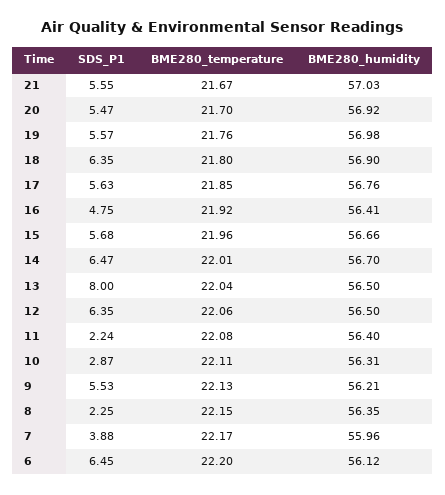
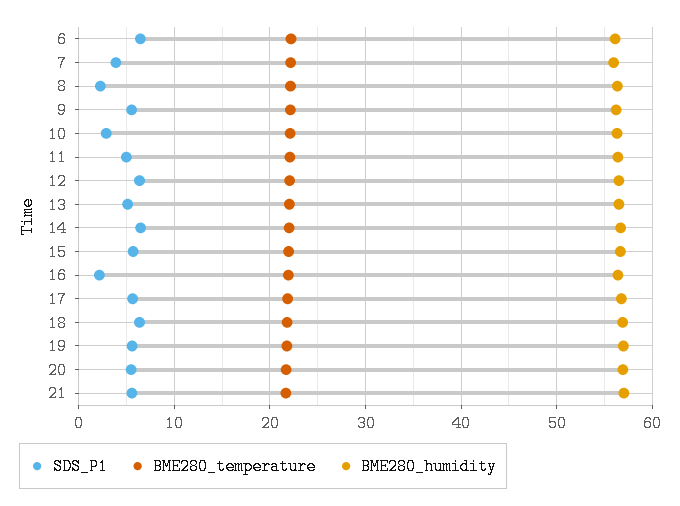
  {
    "SDS_P1": {
      "21": 5.55,
      "20": 5.47,
      "19": 5.57,
      "18": 6.35,
      "17": 5.63,
-     "16": 4.75,
+     "16": 2,
      "15": 5.68,
      "14": 6.47,
-     "13": 8,
+     "13": 5,
      "12": 6.35,
-     "11": 2.24,
+     "11": 5,
      "10": 2.87,
      "9": 5.53,
      "8": 2.25,
      "7": 3.88,
      "6": 6.45
    },
    "BME280_temperature": {
      "21": 21.67,
      "20": 21.7,
      "19": 21.76,
      "18": 21.8,
      "17": 21.85,
      "16": 21.92,
      "15": 21.96,
      "14": 22.01,
      "13": 22.04,
      "12": 22.06,
      "11": 22.08,
      "10": 22.11,
      "9": 22.13,
      "8": 22.15,
      "7": 22.17,
      "6": 22.2
    },
    "BME280_humidity": {
      "21": 57.03,
      "20": 56.92,
      "19": 56.98,
      "18": 56.9,
      "17": 56.76,
      "16": 56.41,
      "15": 56.66,
      "14": 56.7,
      "13": 56.5,
      "12": 56.5,
      "11": 56.4,
      "10": 56.31,
      "9": 56.21,
      "8": 56.35,
      "7": 55.96,
      "6": 56.12
    }
  }

